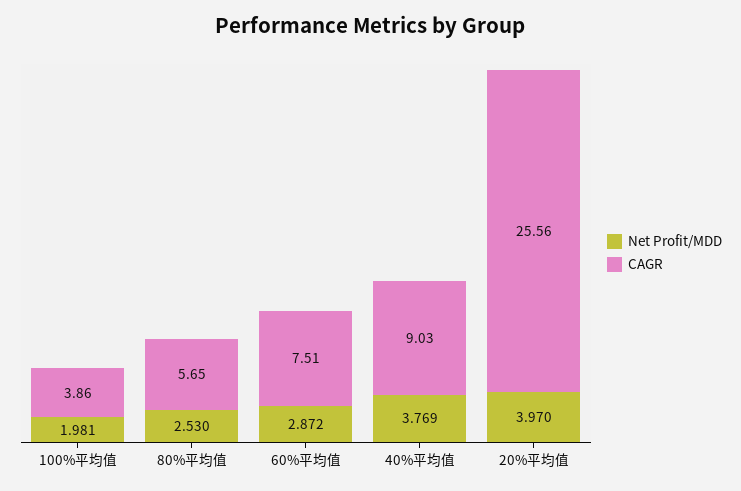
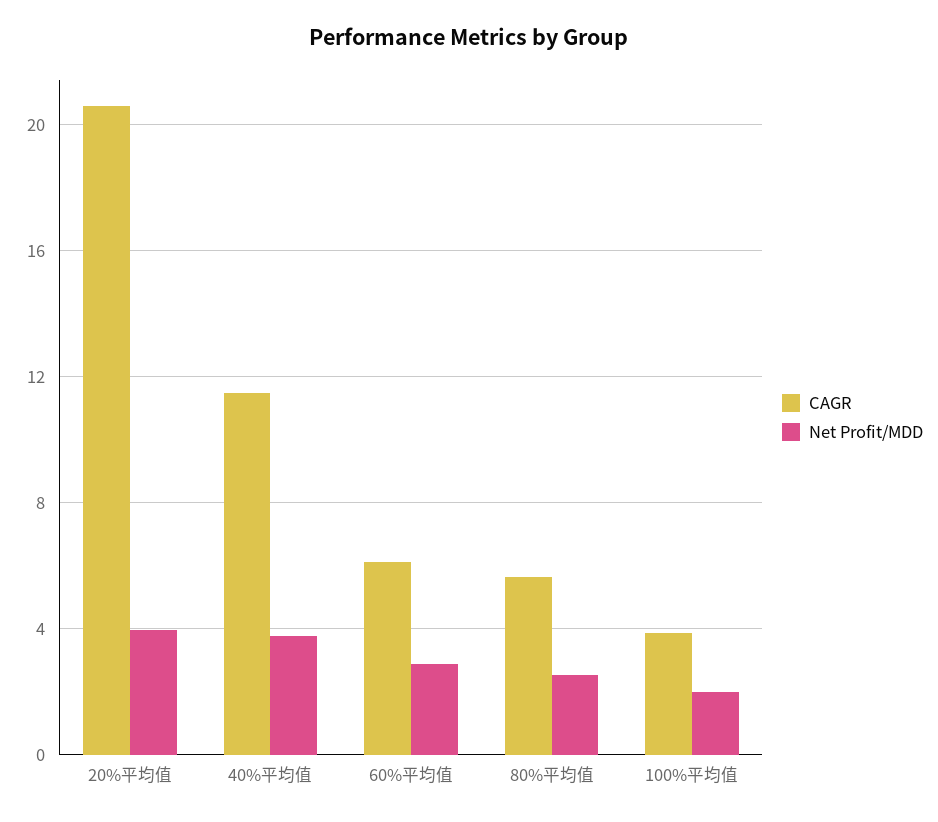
  {
    "Net Profit/MDD": {
      "100%平均值": 1.981,
      "80%平均值": 2.53,
      "60%平均值": 2.872,
      "40%平均值": 3.769,
      "20%平均值": 3.97
    },
    "CAGR": {
      "100%平均值": 3.86,
      "80%平均值": 5.65,
-     "60%平均值": 7.51,
+     "60%平均值": 6,
-     "40%平均值": 9.03,
+     "40%平均值": 11.5,
-     "20%平均值": 25.56
+     "20%平均值": 20.5
    }
  }

